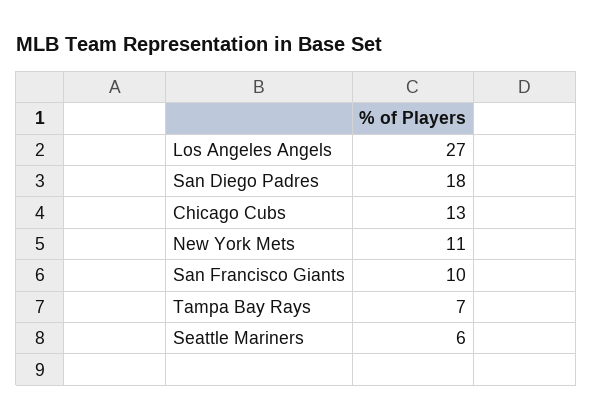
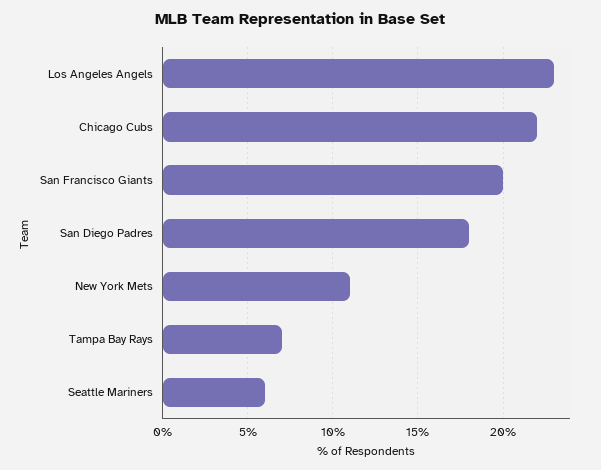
  {
-   "Los Angeles Angels": 27,
+   "Los Angeles Angels": 23,
    "San Diego Padres": 18,
-   "Chicago Cubs": 13,
+   "Chicago Cubs": 22,
    "New York Mets": 11,
-   "San Francisco Giants": 10,
+   "San Francisco Giants": 20,
    "Tampa Bay Rays": 7,
    "Seattle Mariners": 6
  }

